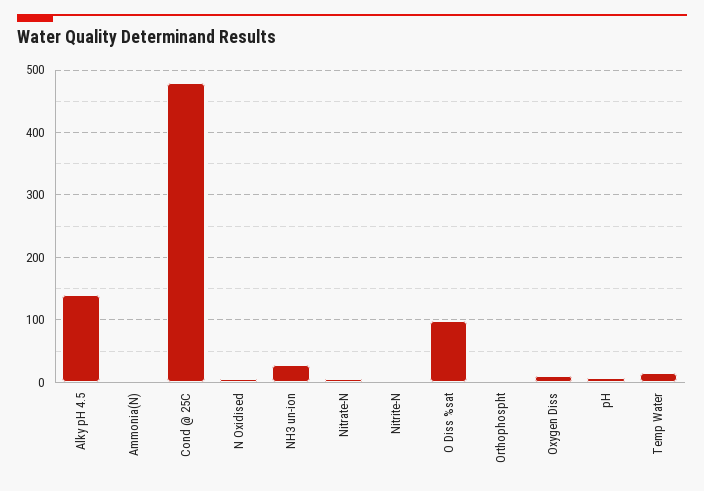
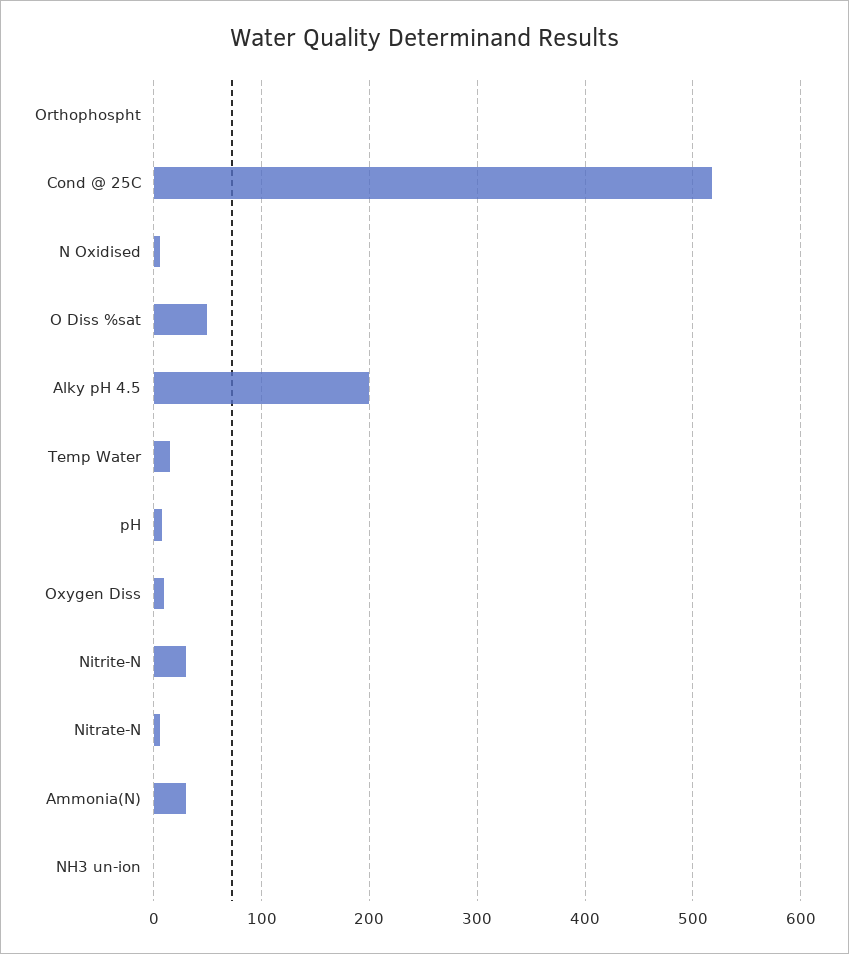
  {
-   "Alky pH 4.5": 140,
+   "Alky pH 4.5": 200,
-   "Ammonia(N)": 0,
+   "Ammonia(N)": 30,
-   "Cond @ 25C": 480,
+   "Cond @ 25C": 520,
    "N Oxidised": 10,
-   "NH3 un-ion": 30,
+   "NH3 un-ion": 0,
    "Nitrate-N": 10,
-   "Nitrite-N": 0,
+   "Nitrite-N": 30,
-   "O Diss %sat": 100,
+   "O Diss %sat": 50,
    "Orthophospht": 0,
    "Oxygen Diss": 10,
    "pH": 10,
    "Temp Water": 20
  }

